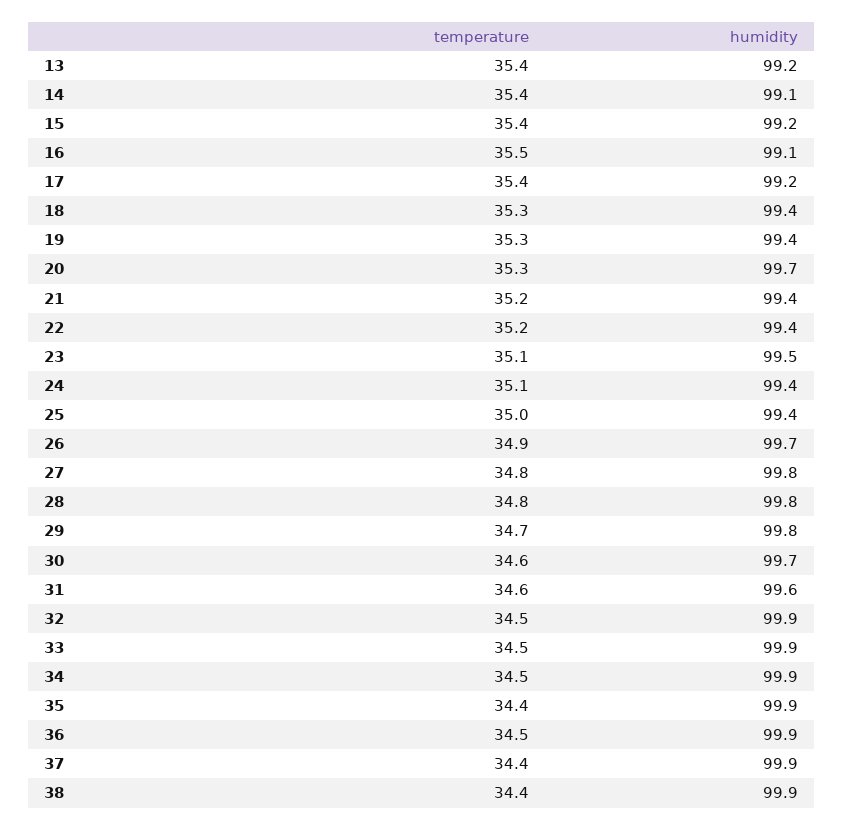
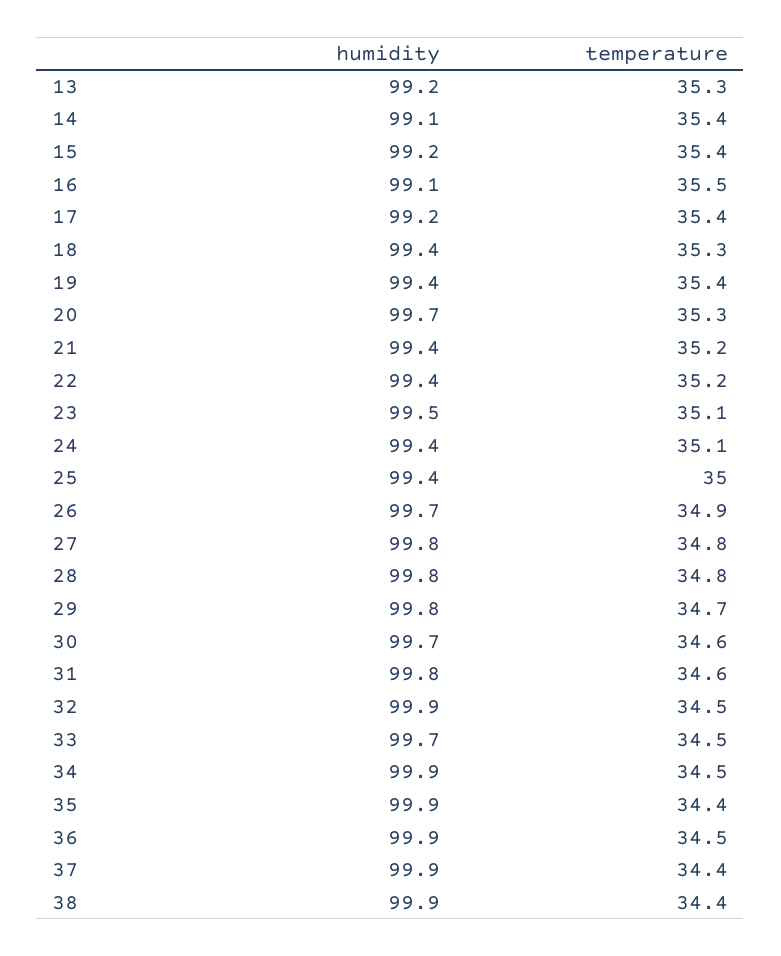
  {
    "temperature": {
-     "13": 35.4,
+     "13": 35.3,
      "14": 35.4,
      "15": 35.4,
      "16": 35.5,
      "17": 35.4,
      "18": 35.3,
-     "19": 35.3,
+     "19": 35.4,
      "20": 35.3,
      "21": 35.2,
      "22": 35.2,
      "23": 35.1,
      "24": 35.1,
      "25": 35,
      "26": 34.9,
      "27": 34.8,
      "28": 34.8,
      "29": 34.7,
      "30": 34.6,
      "31": 34.6,
      "32": 34.5,
      "33": 34.5,
      "34": 34.5,
      "35": 34.4,
      "36": 34.5,
      "37": 34.4,
      "38": 34.4
    },
    "humidity": {
      "13": 99.2,
      "14": 99.1,
      "15": 99.2,
      "16": 99.1,
      "17": 99.2,
      "18": 99.4,
      "19": 99.4,
      "20": 99.7,
      "21": 99.4,
      "22": 99.4,
      "23": 99.5,
      "24": 99.4,
      "25": 99.4,
      "26": 99.7,
      "27": 99.8,
      "28": 99.8,
      "29": 99.8,
      "30": 99.7,
-     "31": 99.6,
+     "31": 99.8,
      "32": 99.9,
-     "33": 99.9,
+     "33": 99.7,
      "34": 99.9,
      "35": 99.9,
      "36": 99.9,
      "37": 99.9,
      "38": 99.9
    }
  }

